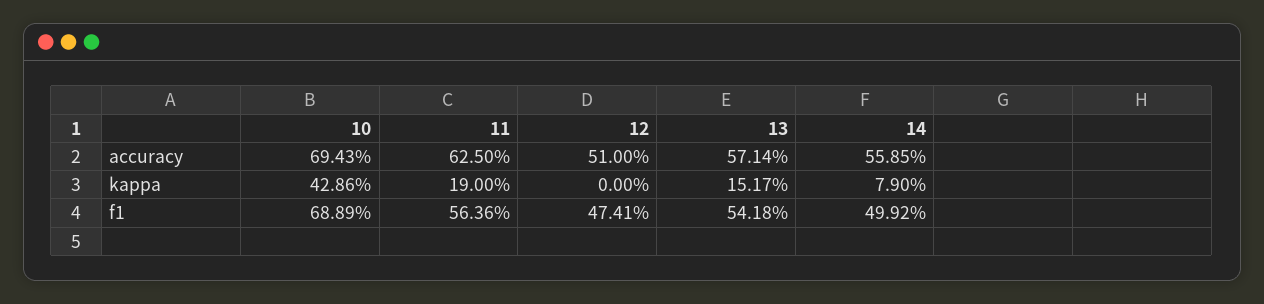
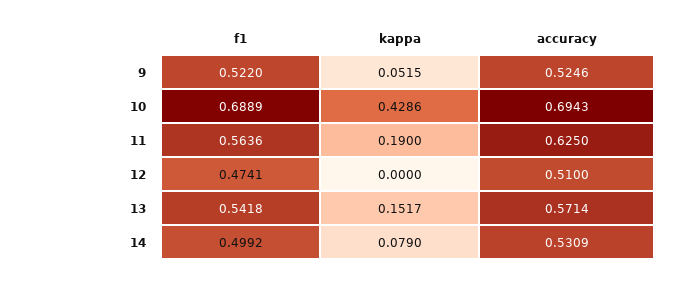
  {
    "10": {
      "accuracy": 0.6943,
      "kappa": 0.4286,
      "f1": 0.6889
    },
    "11": {
      "accuracy": 0.625,
      "kappa": 0.19,
      "f1": 0.5636
    },
    "12": {
      "accuracy": 0.51,
      "kappa": 0,
      "f1": 0.4741
    },
    "13": {
      "accuracy": 0.5714,
      "kappa": 0.1517,
      "f1": 0.5418
    },
    "14": {
-     "accuracy": 0.5585,
+     "accuracy": 0.5309,
      "kappa": 0.079,
      "f1": 0.4992
-   }
+   },
+   "9": {
+     "f1": 0.522,
+     "kappa": 0.0515,
+     "accuracy": 0.5246
+   }
  }

